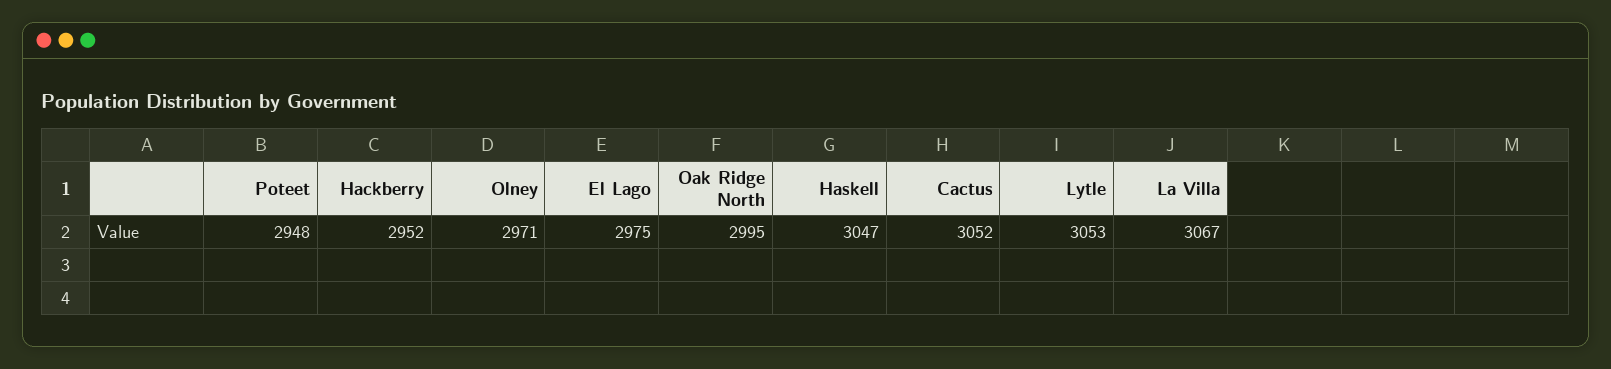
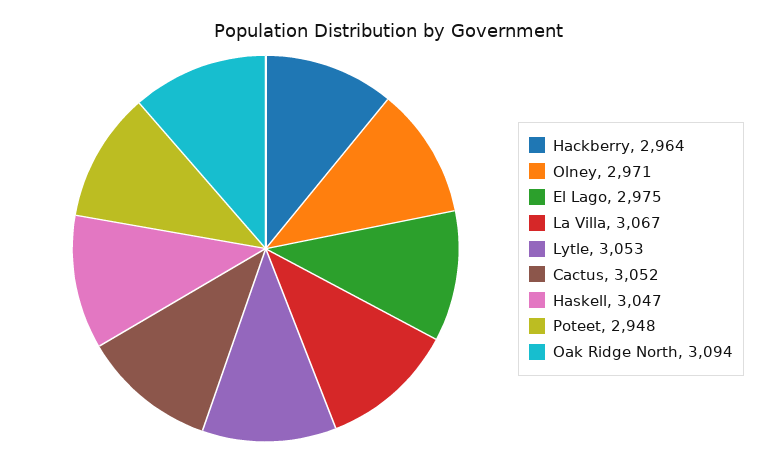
  {
    "Poteet": 2948,
-   "Hackberry": 2952,
+   "Hackberry": 2964,
    "Olney": 2971,
    "El Lago": 2975,
-   "Oak Ridge North": 2995,
+   "Oak Ridge North": 3094,
    "Haskell": 3047,
    "Cactus": 3052,
    "Lytle": 3053,
    "La Villa": 3067
  }

